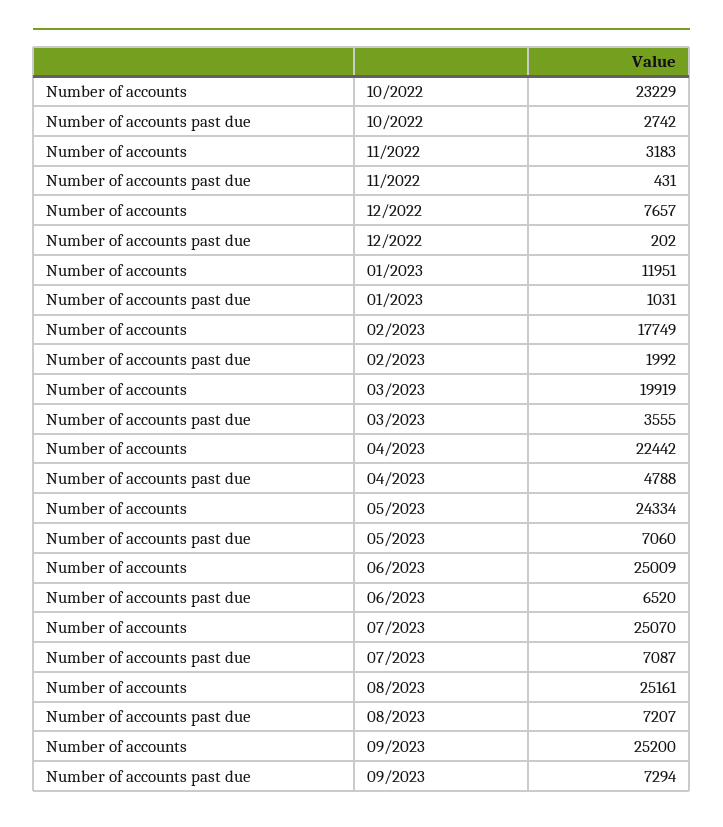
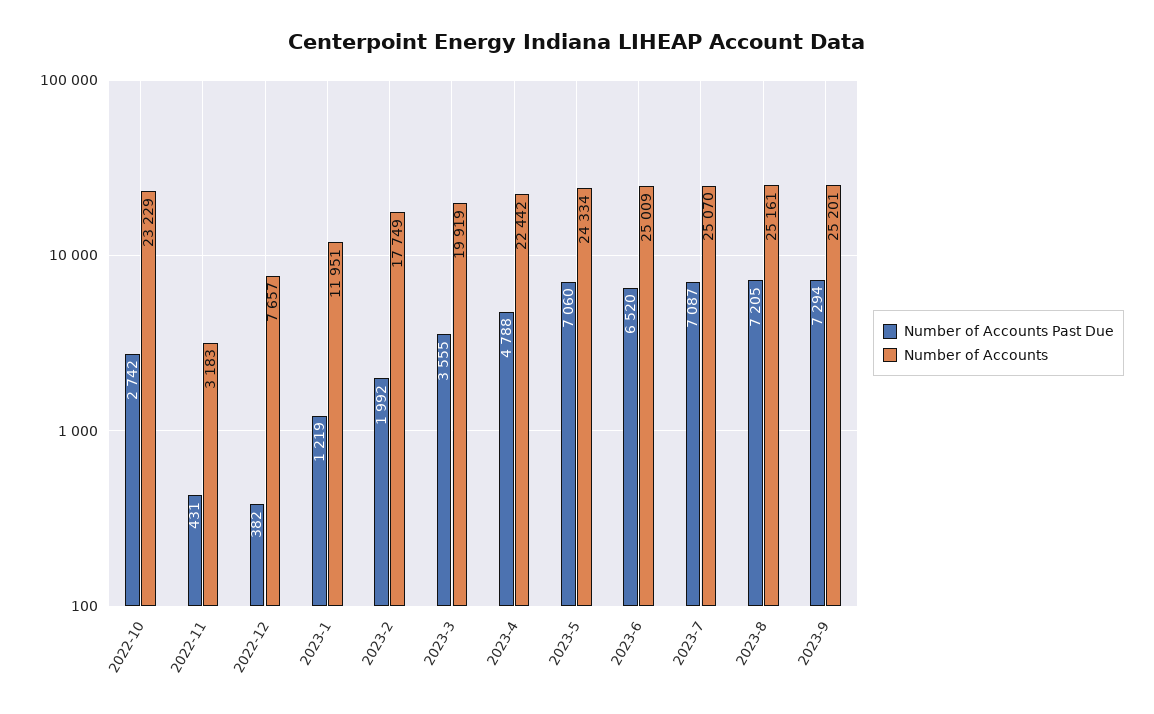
  {
    "Number of accounts": {
      "10/2022": 23229,
      "11/2022": 3183,
      "12/2022": 7657,
      "01/2023": 11951,
      "02/2023": 17749,
      "03/2023": 19919,
      "04/2023": 22442,
      "05/2023": 24334,
      "06/2023": 25009,
      "07/2023": 25070,
      "08/2023": 25161,
-     "09/2023": 25200
+     "09/2023": 25201
    },
    "Number of accounts past due": {
      "10/2022": 2742,
      "11/2022": 431,
-     "12/2022": 202,
+     "12/2022": 382,
-     "01/2023": 1031,
+     "01/2023": 1219,
      "02/2023": 1992,
      "03/2023": 3555,
      "04/2023": 4788,
      "05/2023": 7060,
      "06/2023": 6520,
      "07/2023": 7087,
-     "08/2023": 7207,
+     "08/2023": 7205,
      "09/2023": 7294
    }
  }

